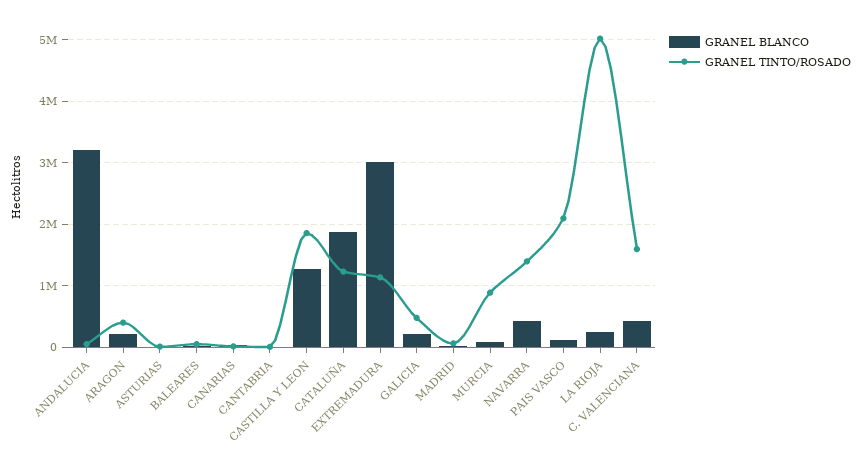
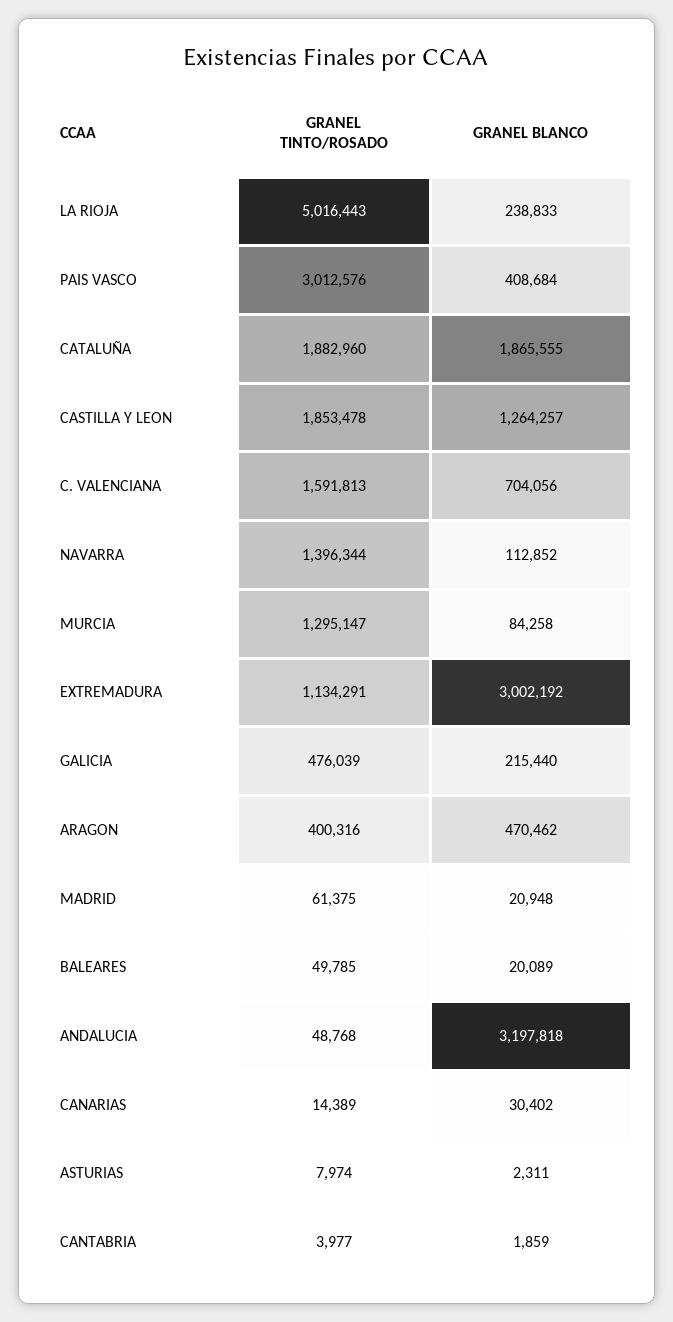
  {
    "GRANEL BLANCO": {
      "ANDALUCIA": 3197818,
-     "ARAGON": 200000,
+     "ARAGON": 470462,
      "ASTURIAS": 2311,
      "BALEARES": 20089,
      "CANARIAS": 30402,
      "CANTABRIA": 1859,
      "CASTILLA Y LEON": 1264257,
      "CATALUÑA": 1865555,
      "EXTREMADURA": 3002192,
      "GALICIA": 215440,
      "MADRID": 20948,
      "MURCIA": 84258,
-     "NAVARRA": 400000,
+     "NAVARRA": 112852,
-     "PAIS VASCO": 100000,
+     "PAIS VASCO": 408684,
      "LA RIOJA": 238833,
-     "C. VALENCIANA": 400000
+     "C. VALENCIANA": 704056
    },
    "GRANEL TINTO/ROSADO": {
      "ANDALUCIA": 48768,
      "ARAGON": 400316,
      "ASTURIAS": 7974,
      "BALEARES": 49785,
      "CANARIAS": 14389,
      "CANTABRIA": 3977,
      "CASTILLA Y LEON": 1853478,
-     "CATALUÑA": 1200000,
+     "CATALUÑA": 1882960,
      "EXTREMADURA": 1134291,
      "GALICIA": 476039,
      "MADRID": 61375,
-     "MURCIA": 900000,
+     "MURCIA": 1295147,
      "NAVARRA": 1396344,
-     "PAIS VASCO": 2100000,
+     "PAIS VASCO": 3012576,
      "LA RIOJA": 5016443,
      "C. VALENCIANA": 1591813
    }
  }

